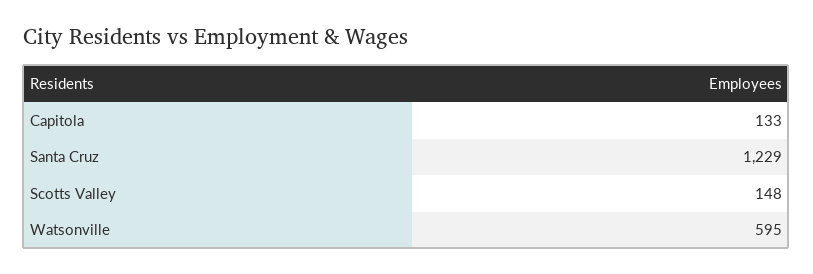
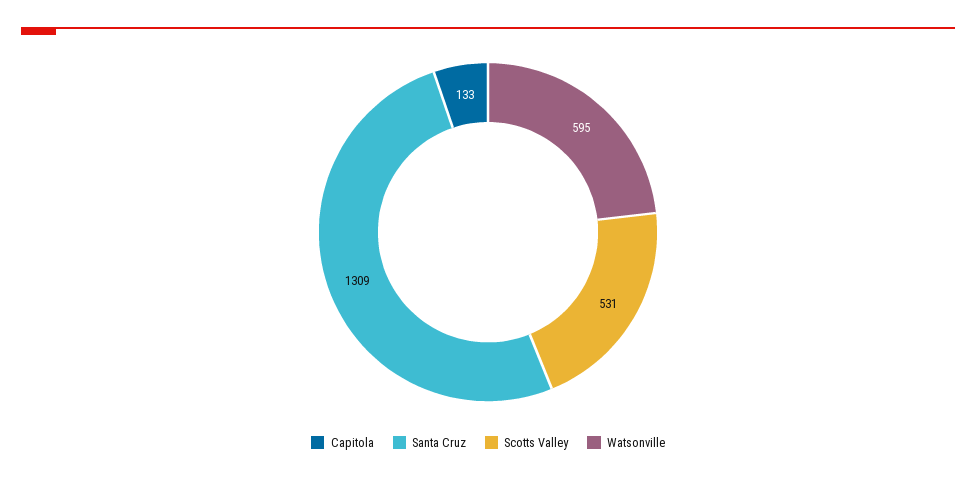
  {
    "Capitola": 133,
-   "Santa Cruz": 1229,
+   "Santa Cruz": 1309,
-   "Scotts Valley": 148,
+   "Scotts Valley": 531,
    "Watsonville": 595
  }

